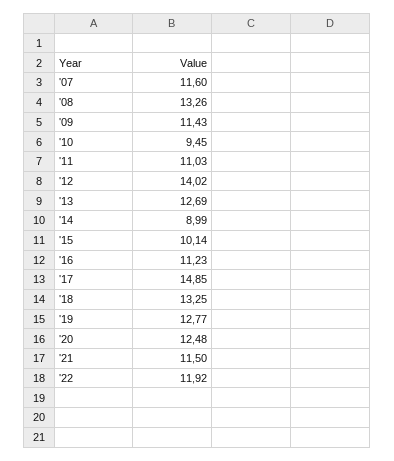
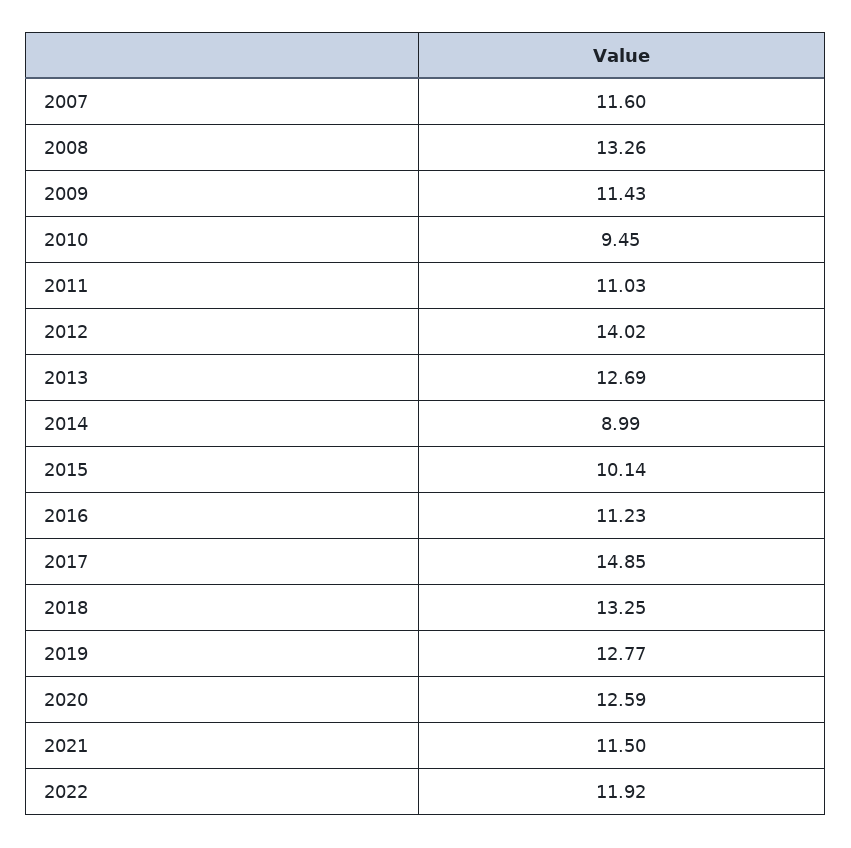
  {
    "'07": 11.6,
    "'08": 13.26,
    "'09": 11.43,
    "'10": 9.45,
    "'11": 11.03,
    "'12": 14.02,
    "'13": 12.69,
    "'14": 8.99,
    "'15": 10.14,
    "'16": 11.23,
    "'17": 14.85,
    "'18": 13.25,
    "'19": 12.77,
-   "'20": 12.48,
+   "'20": 12.59,
    "'21": 11.5,
    "'22": 11.92
  }

